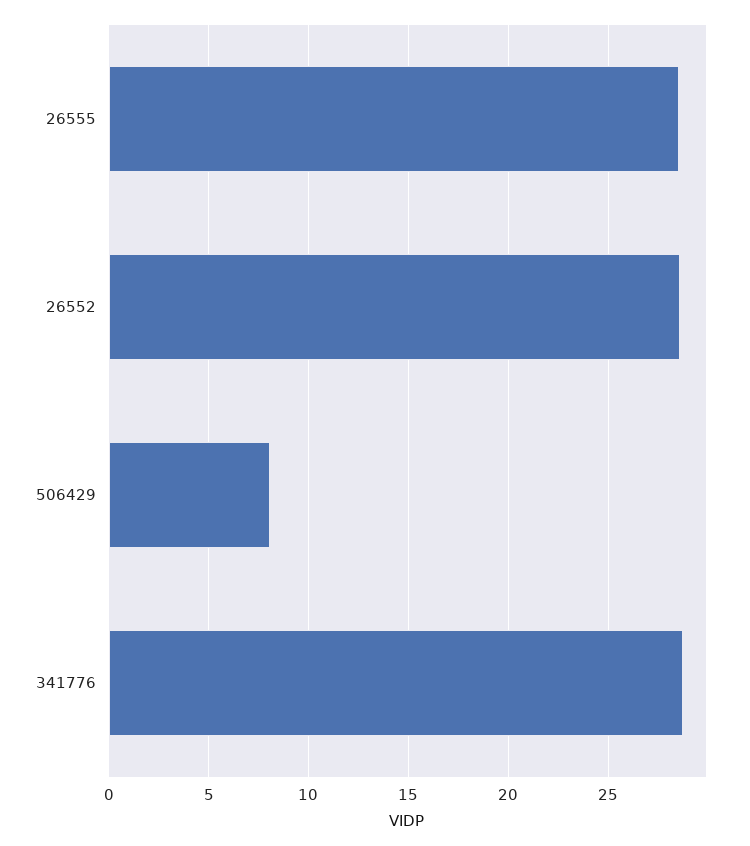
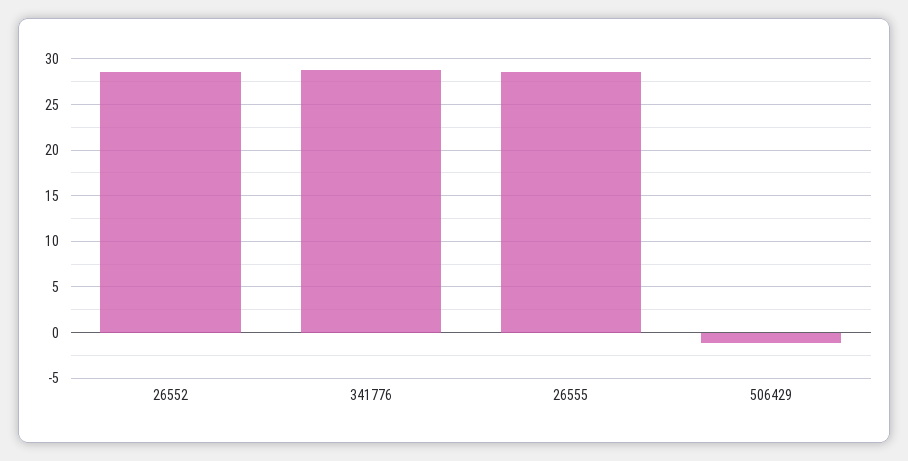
  {
    "26555": 28.5,
    "26552": 28.5,
-   "506429": 8,
+   "506429": -1,
    "341776": 29
  }

